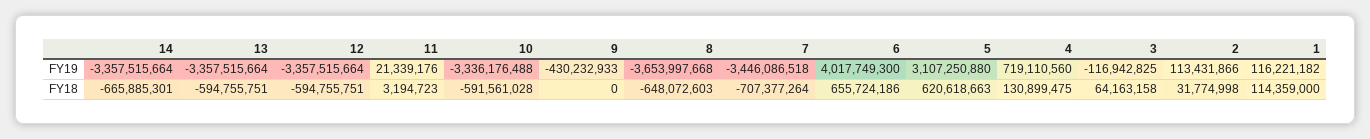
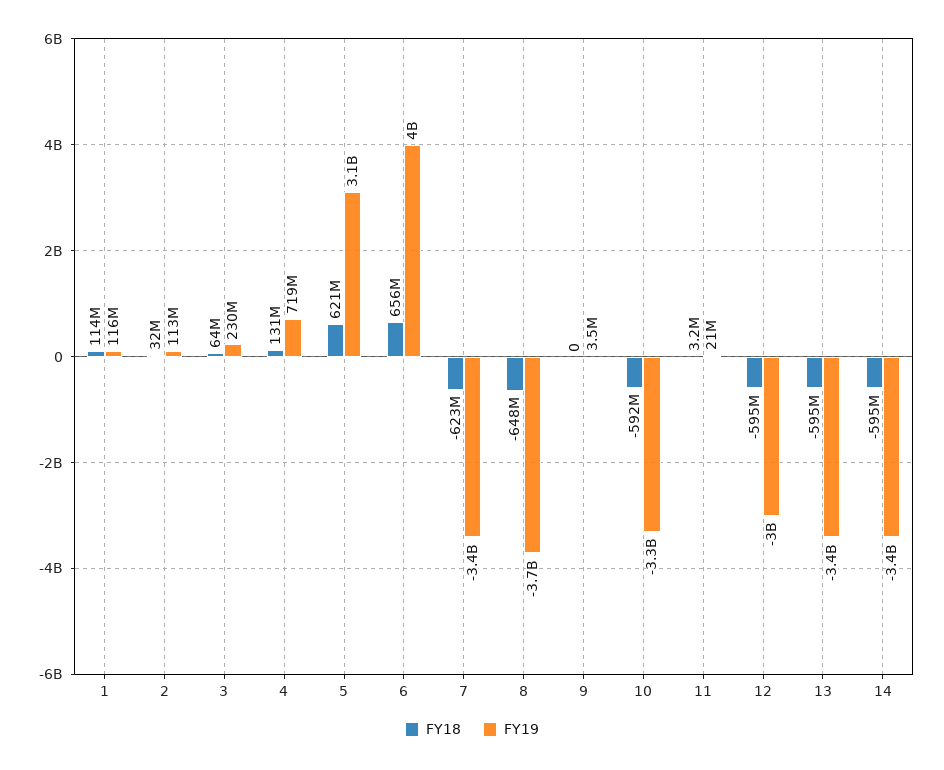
  {
    "FY19": {
      "14": -3357515664,
      "13": -3357515664,
-     "12": -3357515664,
+     "12": -3000000000,
      "11": 21339176,
      "10": -3336176488,
-     "9": -430232933,
+     "9": 3500000,
      "8": -3653997668,
      "7": -3446086518,
      "6": 4017749300,
      "5": 3107250880,
      "4": 719110560,
-     "3": -116942825,
+     "3": 230000000,
      "2": 113431866,
      "1": 116221182
    },
    "FY18": {
-     "14": -665885301,
+     "14": -595000000,
      "13": -594755751,
      "12": -594755751,
      "11": 3194723,
      "10": -591561028,
      "9": 0,
      "8": -648072603,
-     "7": -707377264,
+     "7": -623000000,
      "6": 655724186,
      "5": 620618663,
      "4": 130899475,
      "3": 64163158,
      "2": 31774998,
      "1": 114359000
    }
  }

